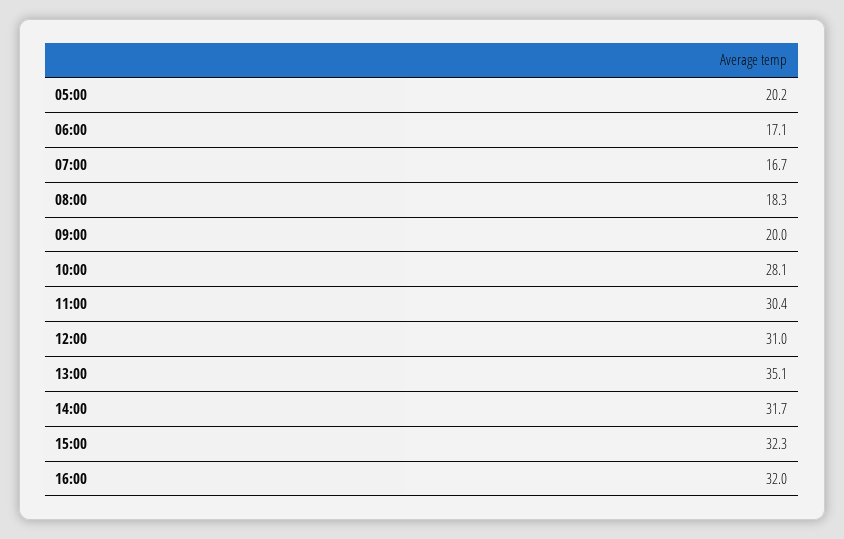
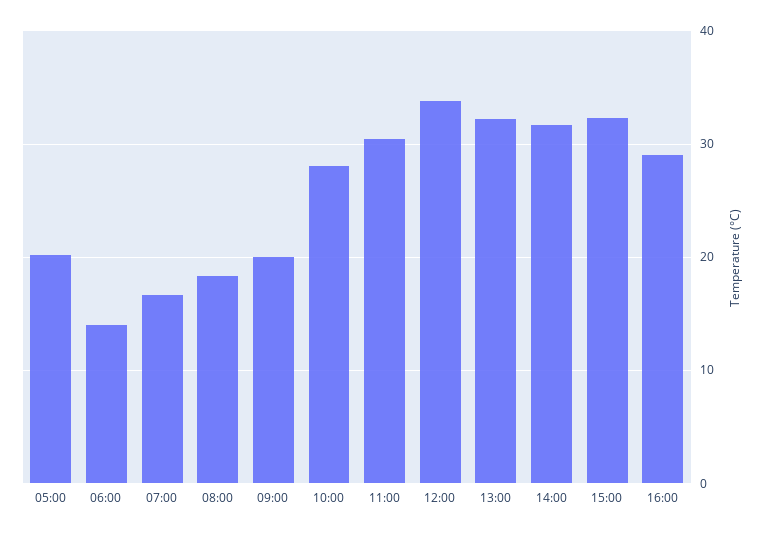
  {
    "05:00": 20.2,
-   "06:00": 17.1,
+   "06:00": 14,
    "07:00": 16.7,
    "08:00": 18.3,
    "09:00": 20,
    "10:00": 28.1,
    "11:00": 30.4,
-   "12:00": 31,
+   "12:00": 34,
-   "13:00": 35.1,
+   "13:00": 32,
    "14:00": 31.7,
    "15:00": 32.3,
-   "16:00": 32
+   "16:00": 29
  }

